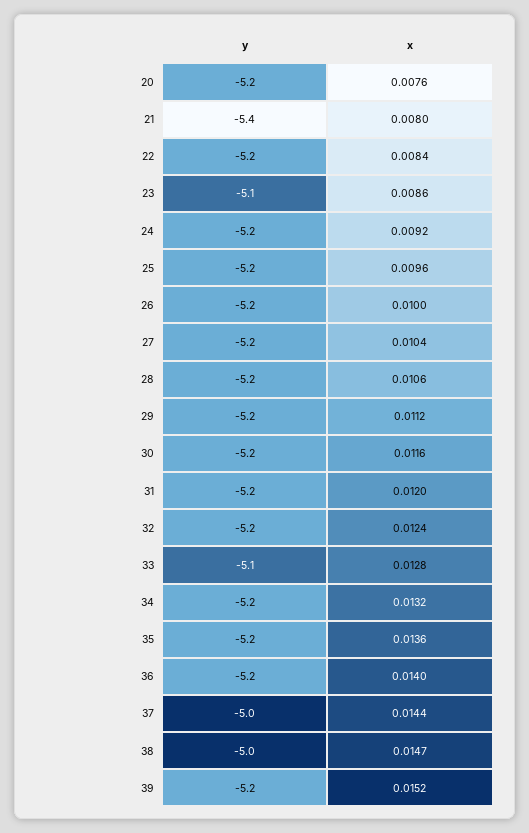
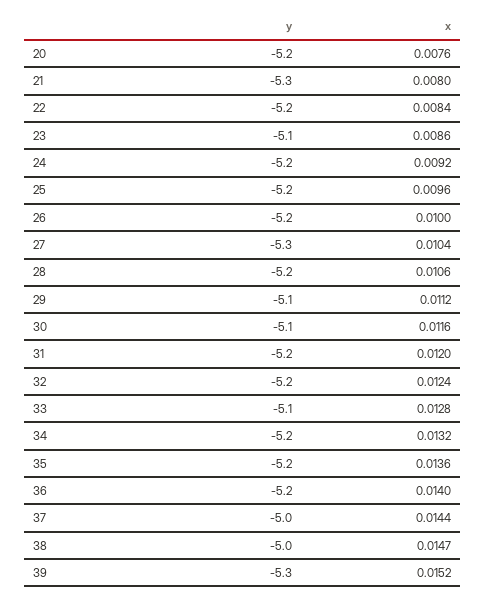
  {
    "y": {
      "20": -5.2,
-     "21": -5.4,
+     "21": -5.3,
      "22": -5.2,
      "23": -5.1,
      "24": -5.2,
      "25": -5.2,
      "26": -5.2,
-     "27": -5.2,
+     "27": -5.3,
      "28": -5.2,
-     "29": -5.2,
+     "29": -5.1,
-     "30": -5.2,
+     "30": -5.1,
      "31": -5.2,
      "32": -5.2,
      "33": -5.1,
      "34": -5.2,
      "35": -5.2,
      "36": -5.2,
      "37": -5,
      "38": -5,
-     "39": -5.2
+     "39": -5.3
    },
    "x": {
      "20": 0.0076,
      "21": 0.008,
      "22": 0.0084,
      "23": 0.0086,
      "24": 0.0092,
      "25": 0.0096,
      "26": 0.01,
      "27": 0.0104,
      "28": 0.0106,
      "29": 0.0112,
      "30": 0.0116,
      "31": 0.012,
      "32": 0.0124,
      "33": 0.0128,
      "34": 0.0132,
      "35": 0.0136,
      "36": 0.014,
      "37": 0.0144,
      "38": 0.0147,
      "39": 0.0152
    }
  }

